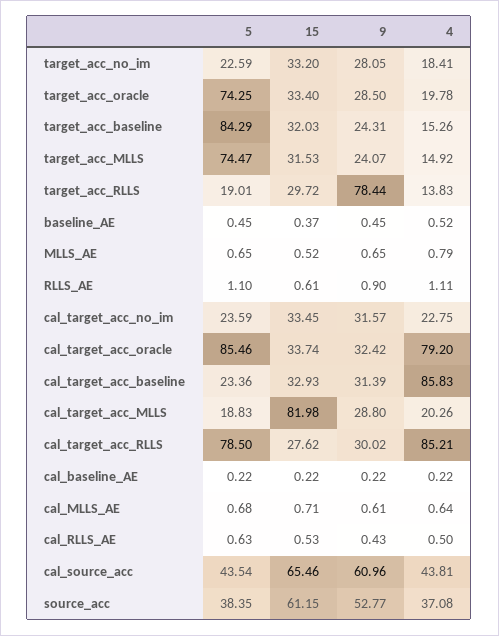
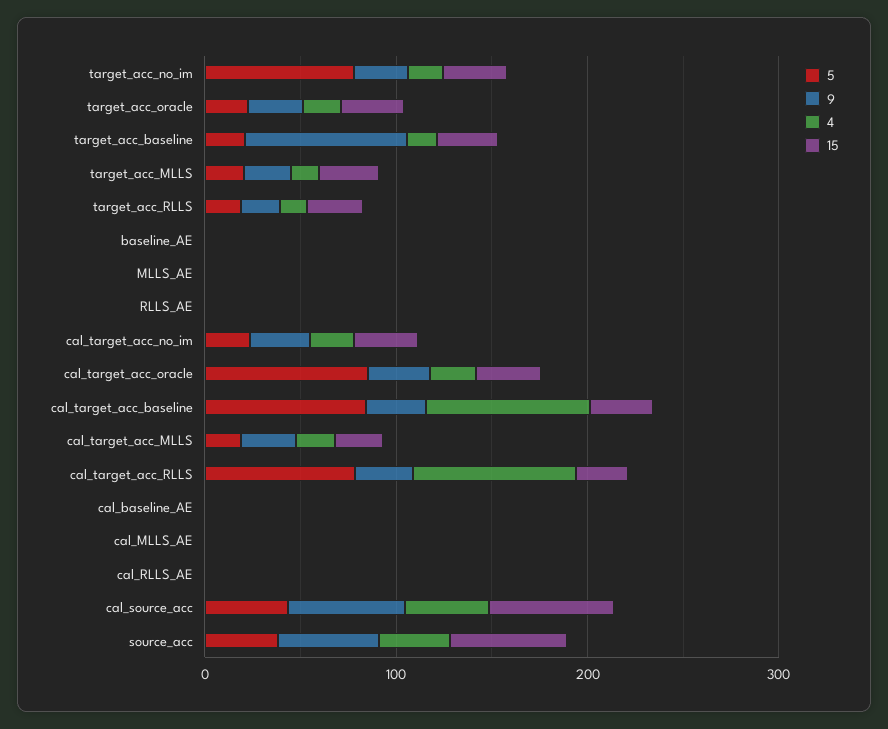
  {
    "5": {
-     "target_acc_no_im": 22.59,
+     "target_acc_no_im": 80,
-     "target_acc_oracle": 74.25,
+     "target_acc_oracle": 20,
-     "target_acc_baseline": 84.29,
+     "target_acc_baseline": 20,
-     "target_acc_MLLS": 74.47,
+     "target_acc_MLLS": 20,
      "target_acc_RLLS": 19.01,
      "baseline_AE": 0.45,
      "MLLS_AE": 0.65,
      "RLLS_AE": 1.1,
      "cal_target_acc_no_im": 23.59,
      "cal_target_acc_oracle": 85.46,
-     "cal_target_acc_baseline": 23.36,
+     "cal_target_acc_baseline": 80,
      "cal_target_acc_MLLS": 18.83,
      "cal_target_acc_RLLS": 78.5,
      "cal_baseline_AE": 0.22,
      "cal_MLLS_AE": 0.68,
      "cal_RLLS_AE": 0.63,
      "cal_source_acc": 43.54,
      "source_acc": 38.35
    },
    "15": {
      "target_acc_no_im": 33.2,
      "target_acc_oracle": 33.4,
      "target_acc_baseline": 32.03,
      "target_acc_MLLS": 31.53,
      "target_acc_RLLS": 29.72,
      "baseline_AE": 0.37,
      "MLLS_AE": 0.52,
      "RLLS_AE": 0.61,
      "cal_target_acc_no_im": 33.45,
      "cal_target_acc_oracle": 33.74,
      "cal_target_acc_baseline": 32.93,
-     "cal_target_acc_MLLS": 81.98,
+     "cal_target_acc_MLLS": 20,
      "cal_target_acc_RLLS": 27.62,
      "cal_baseline_AE": 0.22,
      "cal_MLLS_AE": 0.71,
      "cal_RLLS_AE": 0.53,
      "cal_source_acc": 65.46,
      "source_acc": 61.15
    },
    "9": {
      "target_acc_no_im": 28.05,
      "target_acc_oracle": 28.5,
-     "target_acc_baseline": 24.31,
+     "target_acc_baseline": 80,
      "target_acc_MLLS": 24.07,
-     "target_acc_RLLS": 78.44,
+     "target_acc_RLLS": 20,
      "baseline_AE": 0.45,
      "MLLS_AE": 0.65,
      "RLLS_AE": 0.9,
      "cal_target_acc_no_im": 31.57,
      "cal_target_acc_oracle": 32.42,
      "cal_target_acc_baseline": 31.39,
      "cal_target_acc_MLLS": 28.8,
      "cal_target_acc_RLLS": 30.02,
      "cal_baseline_AE": 0.22,
      "cal_MLLS_AE": 0.61,
      "cal_RLLS_AE": 0.43,
      "cal_source_acc": 60.96,
      "source_acc": 52.77
    },
    "4": {
      "target_acc_no_im": 18.41,
      "target_acc_oracle": 19.78,
      "target_acc_baseline": 15.26,
      "target_acc_MLLS": 14.92,
      "target_acc_RLLS": 13.83,
      "baseline_AE": 0.52,
      "MLLS_AE": 0.79,
      "RLLS_AE": 1.11,
      "cal_target_acc_no_im": 22.75,
-     "cal_target_acc_oracle": 79.2,
+     "cal_target_acc_oracle": 20,
      "cal_target_acc_baseline": 85.83,
      "cal_target_acc_MLLS": 20.26,
      "cal_target_acc_RLLS": 85.21,
      "cal_baseline_AE": 0.22,
      "cal_MLLS_AE": 0.64,
      "cal_RLLS_AE": 0.5,
      "cal_source_acc": 43.81,
      "source_acc": 37.08
    }
  }

